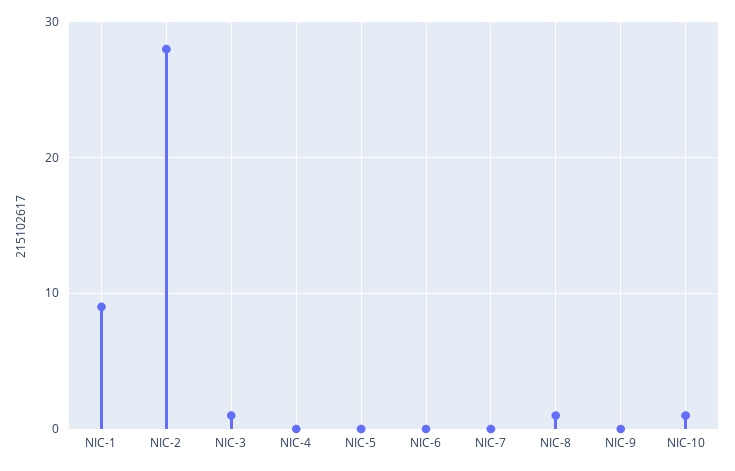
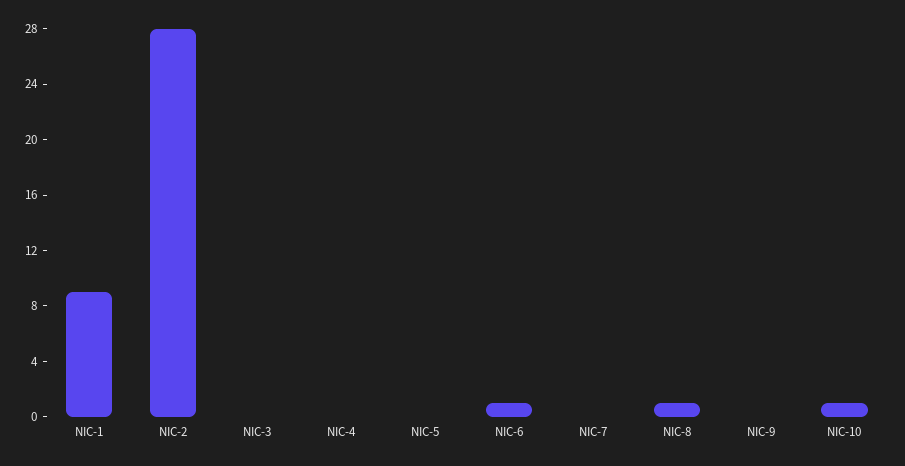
  {
    "NIC-1": 9,
    "NIC-2": 28,
-   "NIC-3": 1,
+   "NIC-3": 0,
    "NIC-4": 0,
    "NIC-5": 0,
-   "NIC-6": 0,
+   "NIC-6": 1,
    "NIC-7": 0,
    "NIC-8": 1,
    "NIC-9": 0,
    "NIC-10": 1
  }

